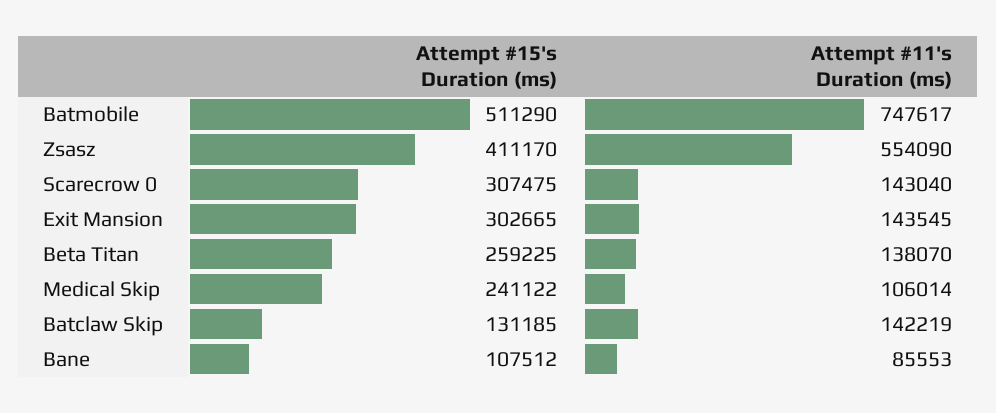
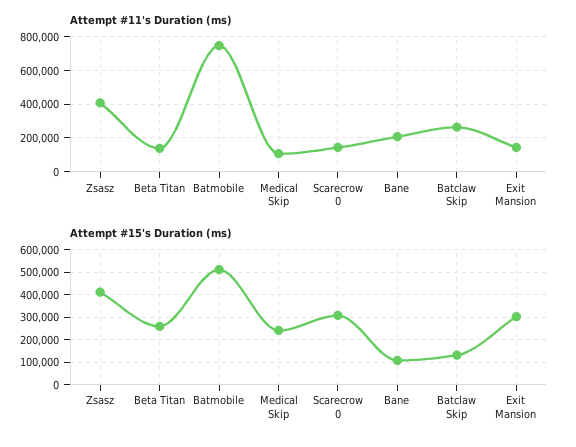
  {
    "Attempt #15's Duration (ms)": {
      "Batmobile": 511290,
      "Zsasz": 411170,
      "Scarecrow 0": 307475,
      "Exit Mansion": 302665,
      "Beta Titan": 259225,
      "Medical Skip": 241122,
      "Batclaw Skip": 131185,
      "Bane": 107512
    },
    "Attempt #11's Duration (ms)": {
      "Batmobile": 747617,
-     "Zsasz": 554090,
+     "Zsasz": 400000,
      "Scarecrow 0": 143040,
      "Exit Mansion": 143545,
      "Beta Titan": 138070,
      "Medical Skip": 106014,
-     "Batclaw Skip": 142219,
+     "Batclaw Skip": 250000,
-     "Bane": 85553
+     "Bane": 200000
    }
  }

